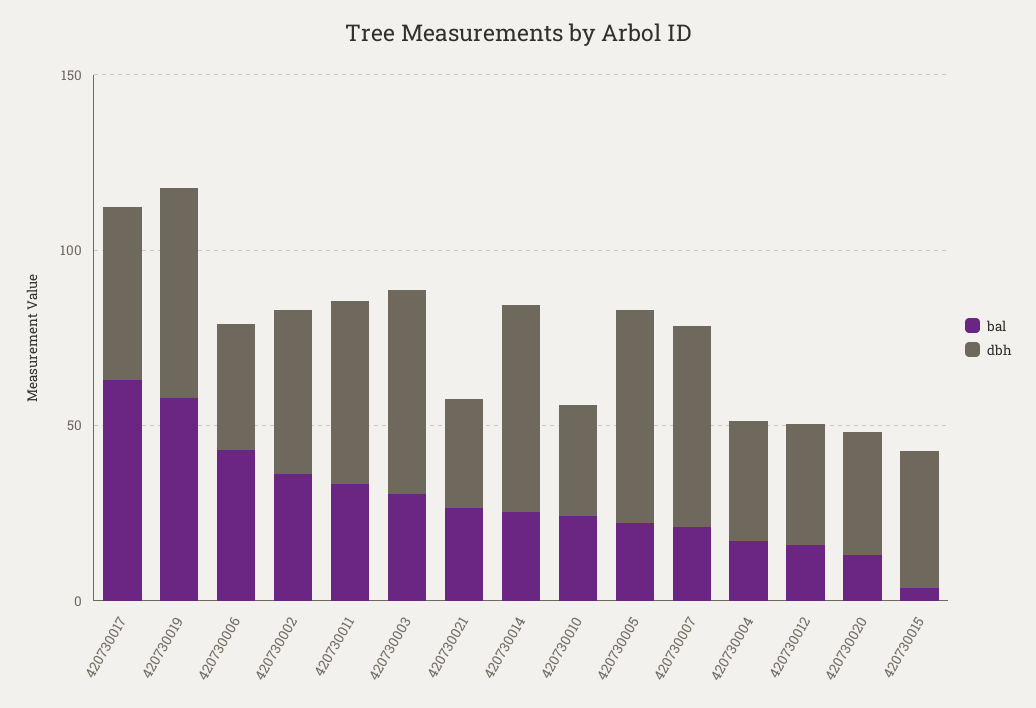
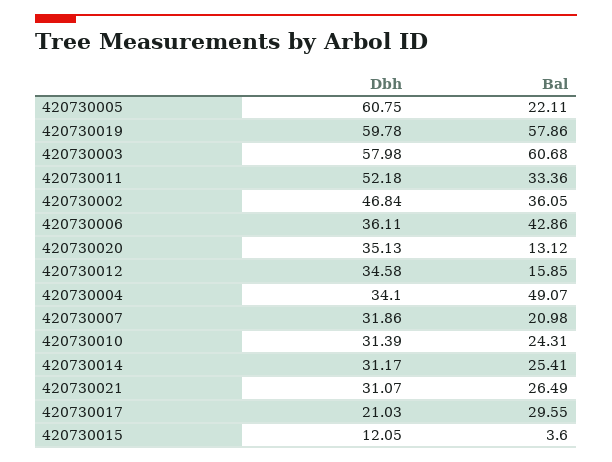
  {
    "bal": {
-     "420730017": 60,
+     "420730017": 29.55,
      "420730019": 57.86,
      "420730006": 42.86,
      "420730002": 36.05,
      "420730011": 33.36,
-     "420730003": 30,
+     "420730003": 60.68,
      "420730021": 26.49,
      "420730014": 25.41,
      "420730010": 24.31,
      "420730005": 22.11,
      "420730007": 20.98,
-     "420730004": 20,
+     "420730004": 49.07,
      "420730012": 15.85,
      "420730020": 13.12,
      "420730015": 3.6
    },
    "dbh": {
-     "420730017": 50,
+     "420730017": 21.03,
      "420730019": 59.78,
      "420730006": 36.11,
      "420730002": 46.84,
      "420730011": 52.18,
      "420730003": 57.98,
      "420730021": 31.07,
-     "420730014": 60,
+     "420730014": 31.17,
      "420730010": 31.39,
      "420730005": 60.75,
-     "420730007": 60,
+     "420730007": 31.86,
      "420730004": 34.1,
      "420730012": 34.58,
      "420730020": 35.13,
-     "420730015": 40
+     "420730015": 12.05
    }
  }

